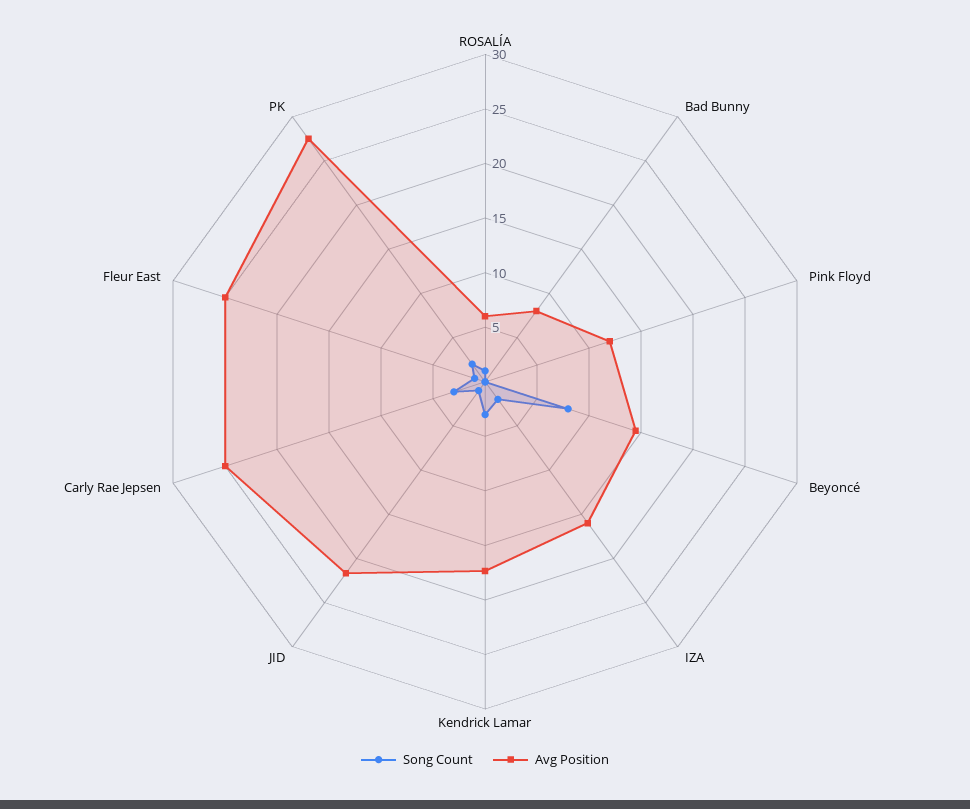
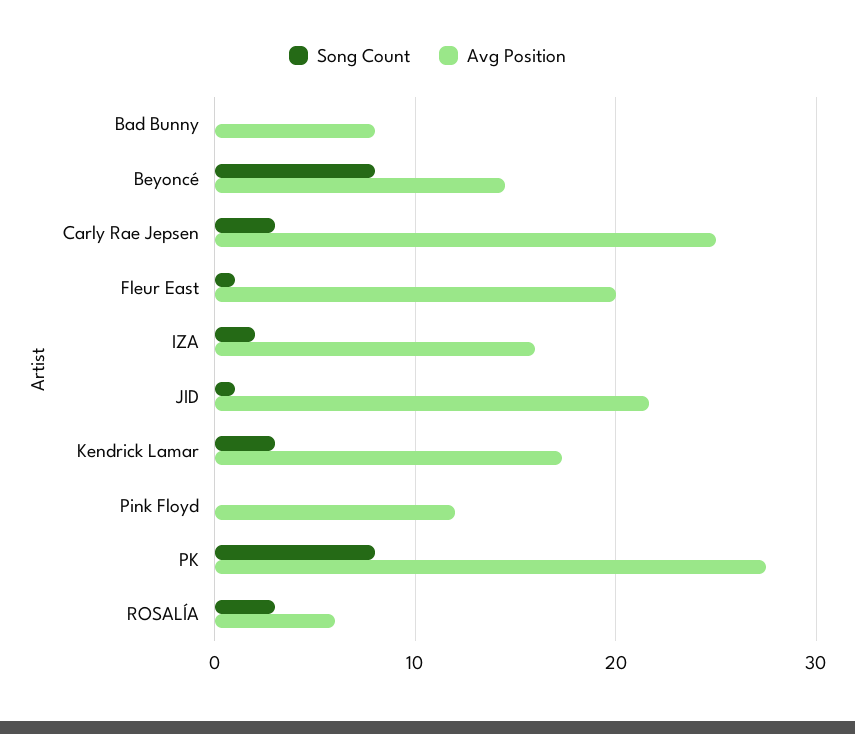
  {
    "Song Count": {
-     "ROSALÍA": 1,
+     "ROSALÍA": 3,
      "Bad Bunny": 0,
      "Pink Floyd": 0,
      "Beyoncé": 8,
      "IZA": 2,
      "Kendrick Lamar": 3,
      "JID": 1,
      "Carly Rae Jepsen": 3,
      "Fleur East": 1,
-     "PK": 2
+     "PK": 8
    },
    "Avg Position": {
      "ROSALÍA": 6,
      "Bad Bunny": 8,
      "Pink Floyd": 12,
      "Beyoncé": 15,
      "IZA": 16,
      "Kendrick Lamar": 17,
      "JID": 22,
      "Carly Rae Jepsen": 25,
-     "Fleur East": 25,
+     "Fleur East": 20,
      "PK": 28
    }
  }

